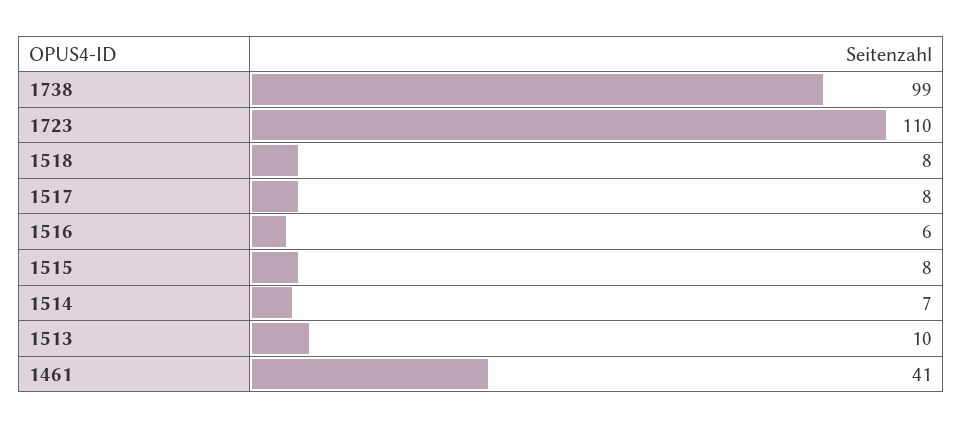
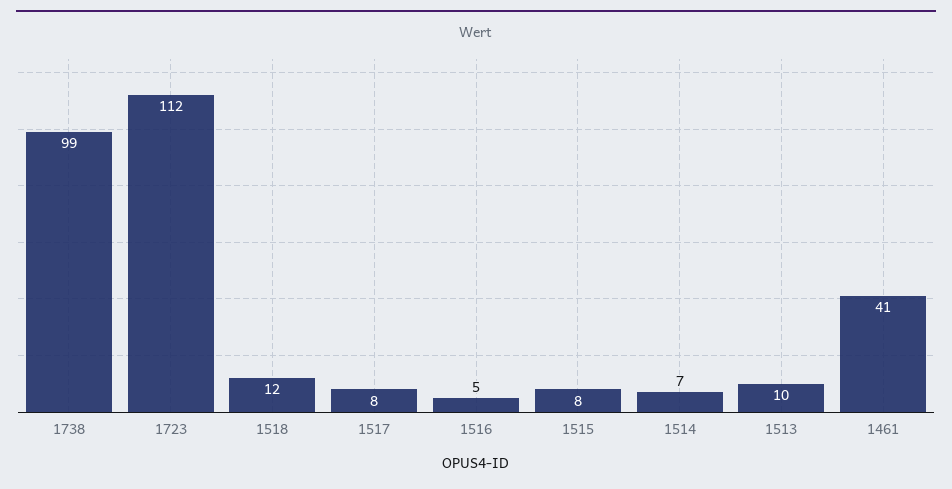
  {
    "1738": 99,
-   "1723": 110,
+   "1723": 112,
-   "1518": 8,
+   "1518": 12,
    "1517": 8,
-   "1516": 6,
+   "1516": 5,
    "1515": 8,
    "1514": 7,
    "1513": 10,
    "1461": 41
  }

